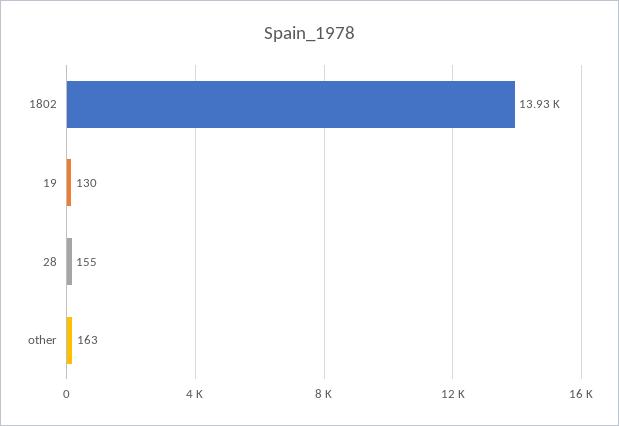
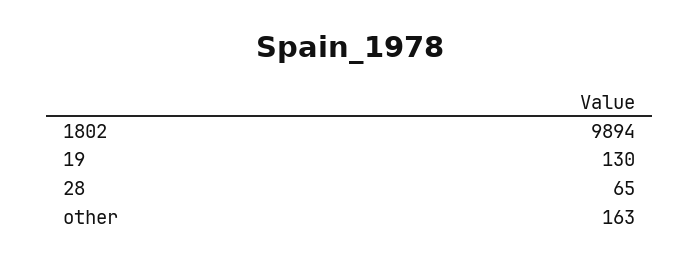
  {
-   "1802": 13930,
+   "1802": 9894,
    "19": 130,
-   "28": 155,
+   "28": 65,
    "other": 163
  }

